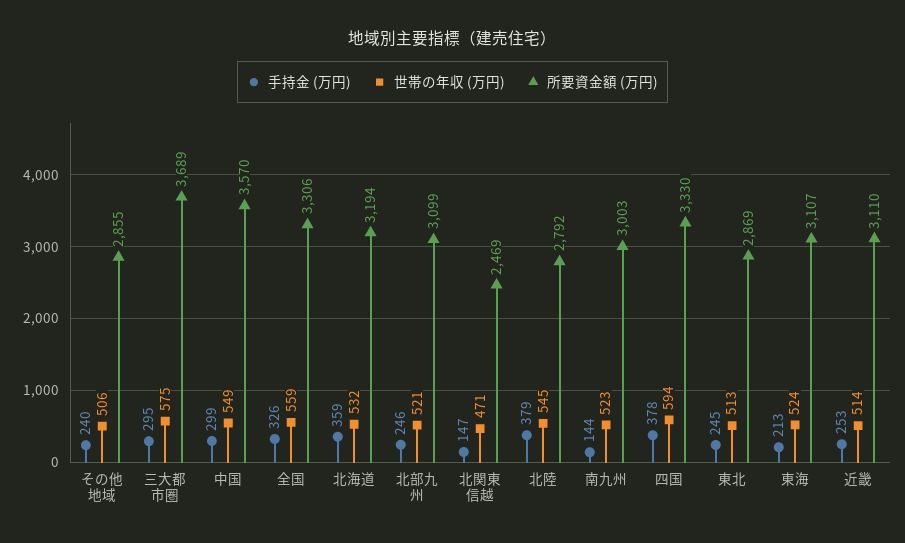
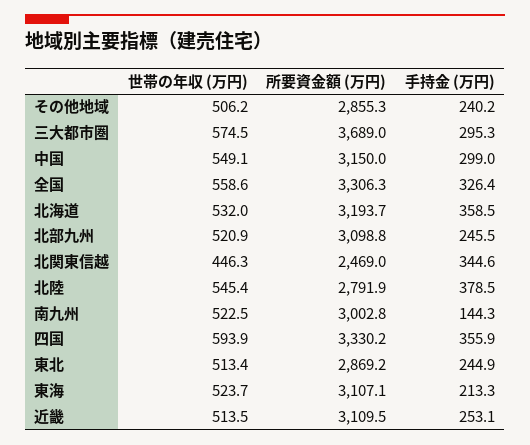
  {
    "手持金 (万円)": {
      "その他地域": 240.2,
      "三大都市圏": 295.3,
      "中国": 299,
      "全国": 326.4,
      "北海道": 358.5,
      "北部九州": 245.5,
-     "北関東信越": 147,
+     "北関東信越": 344.6,
      "北陸": 378.5,
      "南九州": 144.3,
-     "四国": 378,
+     "四国": 355.9,
      "東北": 244.9,
      "東海": 213.3,
      "近畿": 253.1
    },
    "世帯の年収 (万円)": {
      "その他地域": 506.2,
      "三大都市圏": 574.5,
      "中国": 549.1,
      "全国": 558.6,
      "北海道": 532,
      "北部九州": 520.9,
-     "北関東信越": 471,
+     "北関東信越": 446.3,
      "北陸": 545.4,
      "南九州": 522.5,
      "四国": 593.9,
      "東北": 513.4,
      "東海": 523.7,
      "近畿": 513.5
    },
    "所要資金額 (万円)": {
      "その他地域": 2855.3,
      "三大都市圏": 3689,
-     "中国": 3570,
+     "中国": 3150,
      "全国": 3306.3,
      "北海道": 3193.7,
      "北部九州": 3098.8,
      "北関東信越": 2469,
      "北陸": 2791.9,
      "南九州": 3002.8,
      "四国": 3330.2,
      "東北": 2869.2,
      "東海": 3107.1,
      "近畿": 3109.5
    }
  }

